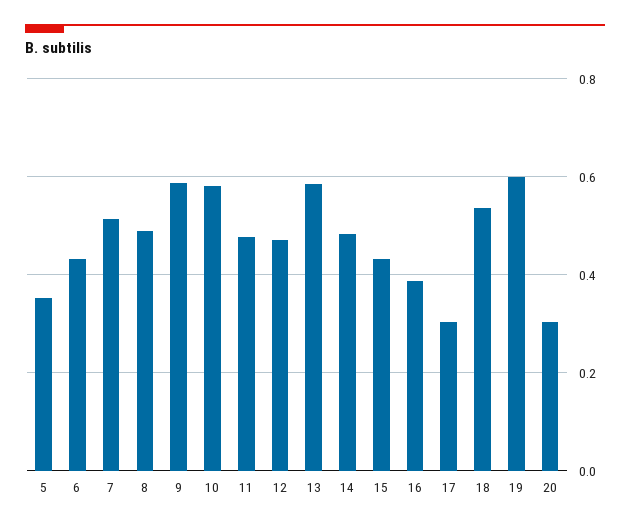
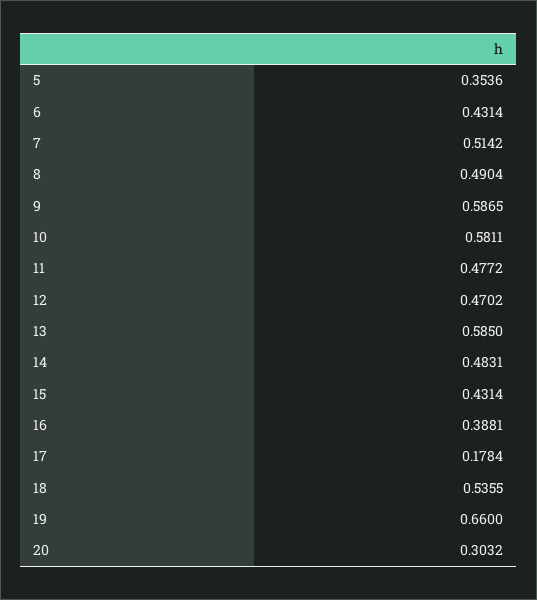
  {
    "5": 0.3536,
    "6": 0.4314,
    "7": 0.5142,
    "8": 0.4904,
    "9": 0.5865,
    "10": 0.5811,
    "11": 0.4772,
    "12": 0.4702,
    "13": 0.585,
    "14": 0.4831,
    "15": 0.4314,
    "16": 0.3881,
-   "17": 0.3,
+   "17": 0.1784,
    "18": 0.5355,
-   "19": 0.6,
+   "19": 0.66,
    "20": 0.3032
  }

